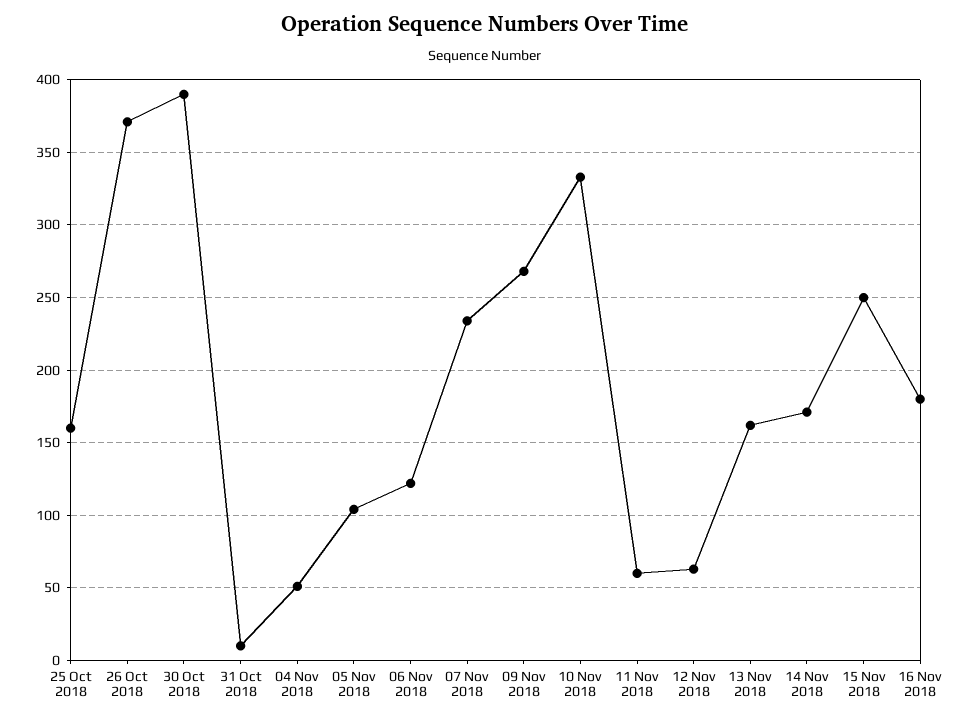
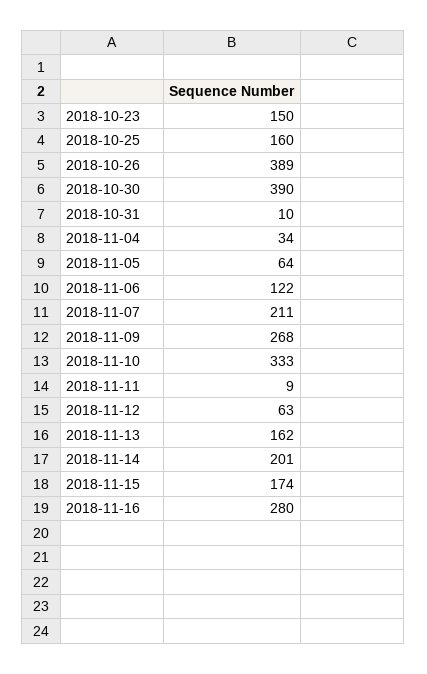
  {
    "25 Oct 2018": 160,
-   "26 Oct 2018": 370,
+   "26 Oct 2018": 389,
    "30 Oct 2018": 390,
    "31 Oct 2018": 10,
-   "04 Nov 2018": 50,
+   "04 Nov 2018": 34,
-   "05 Nov 2018": 105,
+   "05 Nov 2018": 64,
    "06 Nov 2018": 122,
-   "07 Nov 2018": 235,
+   "07 Nov 2018": 211,
    "09 Nov 2018": 268,
    "10 Nov 2018": 333,
-   "11 Nov 2018": 60,
+   "11 Nov 2018": 9,
    "12 Nov 2018": 63,
    "13 Nov 2018": 162,
-   "14 Nov 2018": 170,
+   "14 Nov 2018": 201,
-   "15 Nov 2018": 250,
+   "15 Nov 2018": 174,
-   "16 Nov 2018": 180
+   "16 Nov 2018": 280,
+   "2018-10-23": 150
  }

